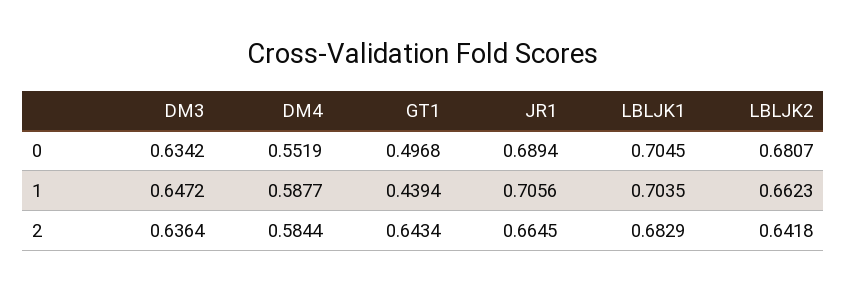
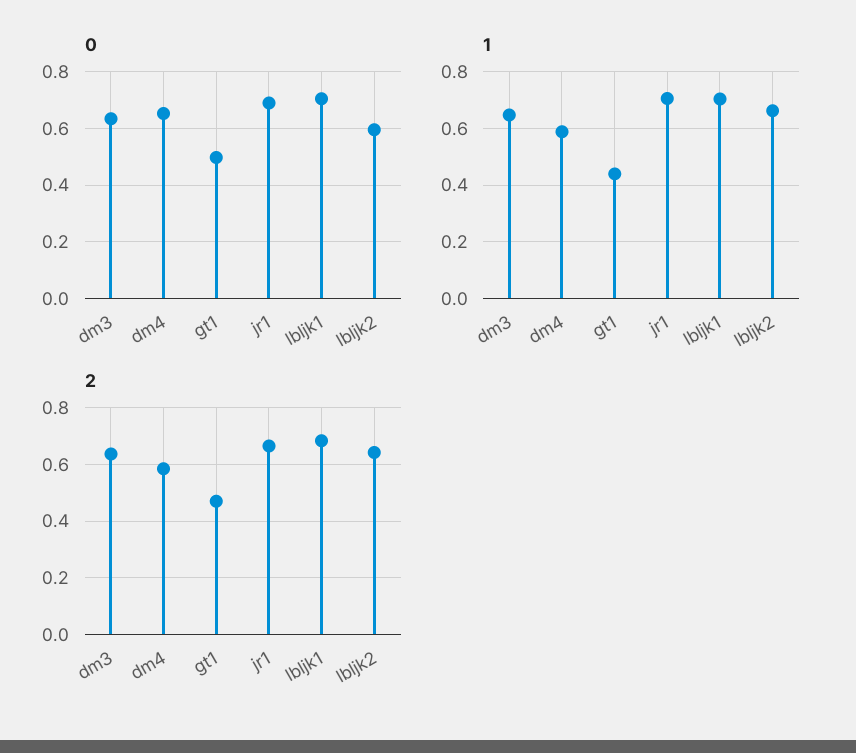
  {
    "0": {
      "DM3": 0.6342,
-     "DM4": 0.5519,
+     "DM4": 0.65,
      "GT1": 0.4968,
      "JR1": 0.6894,
      "LBLJK1": 0.7045,
-     "LBLJK2": 0.6807
+     "LBLJK2": 0.6
    },
    "1": {
      "DM3": 0.6472,
      "DM4": 0.5877,
      "GT1": 0.4394,
      "JR1": 0.7056,
      "LBLJK1": 0.7035,
      "LBLJK2": 0.6623
    },
    "2": {
      "DM3": 0.6364,
      "DM4": 0.5844,
-     "GT1": 0.6434,
+     "GT1": 0.475,
      "JR1": 0.6645,
      "LBLJK1": 0.6829,
      "LBLJK2": 0.6418
    }
  }

